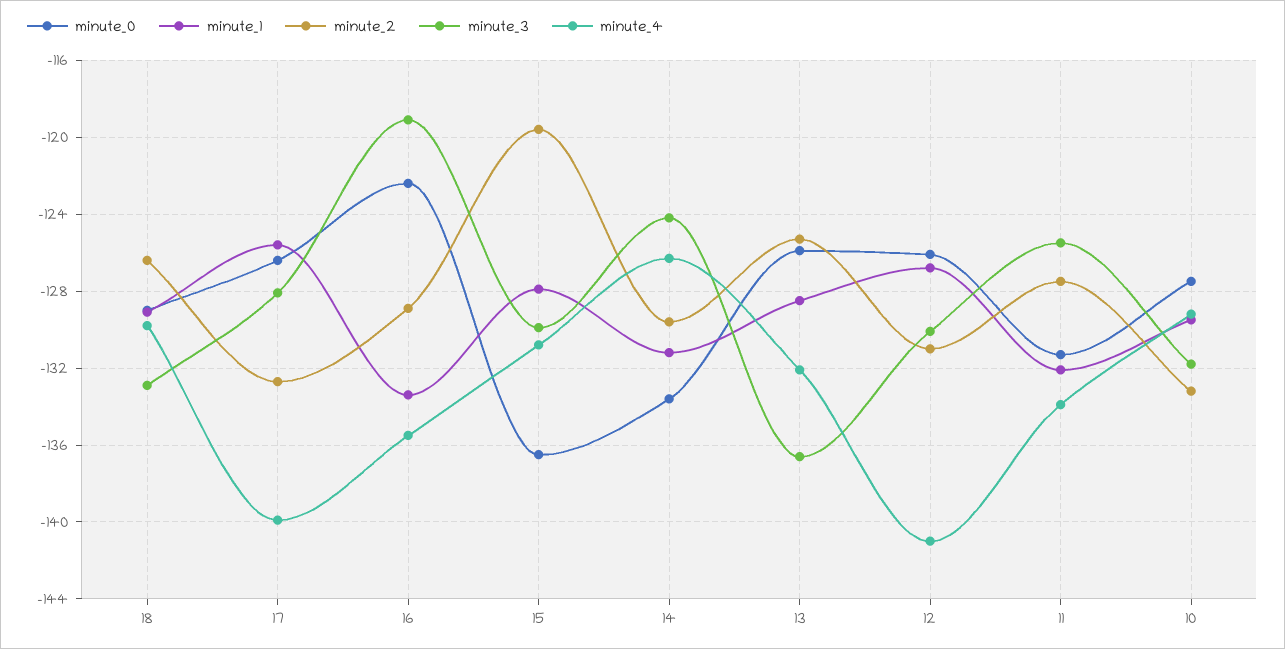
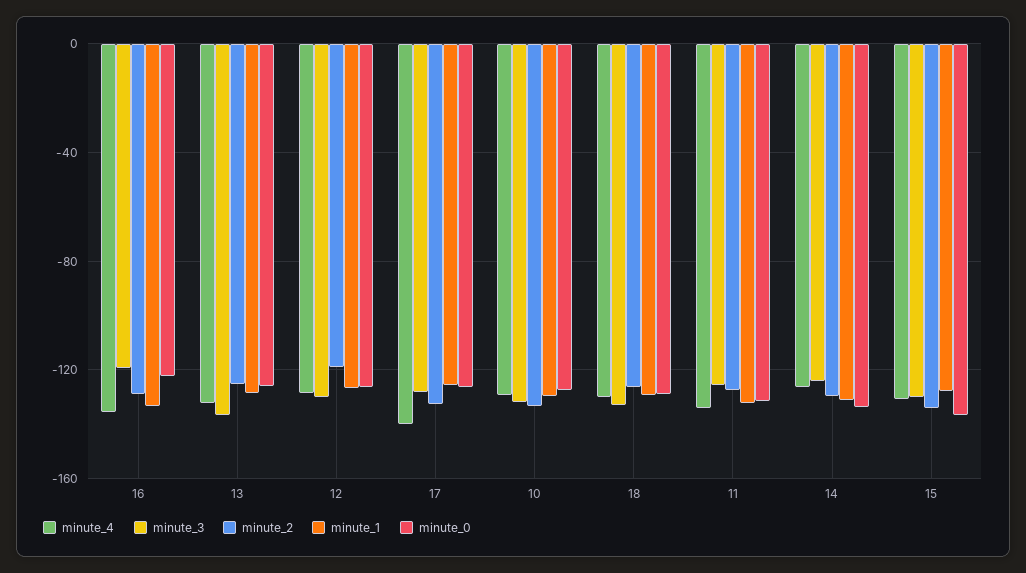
  {
    "minute_0": {
      "18": -129,
      "17": -126.5,
      "16": -122.5,
      "15": -136.5,
      "14": -133.5,
      "13": -126,
      "12": -126,
      "11": -131.5,
      "10": -127.5
    },
    "minute_1": {
      "18": -129,
      "17": -125.5,
      "16": -133.5,
      "15": -128,
      "14": -131,
      "13": -128.5,
      "12": -127,
      "11": -132,
      "10": -129.5
    },
    "minute_2": {
      "18": -126.5,
      "17": -132.5,
      "16": -129,
-     "15": -119.5,
+     "15": -135,
      "14": -129.5,
      "13": -125.5,
-     "12": -131,
+     "12": -120,
      "11": -127.5,
      "10": -133
    },
    "minute_3": {
      "18": -133,
      "17": -128,
      "16": -119,
      "15": -130,
      "14": -124,
      "13": -136.5,
      "12": -130,
      "11": -125.5,
      "10": -132
    },
    "minute_4": {
      "18": -130,
      "17": -140,
      "16": -135.5,
      "15": -131,
      "14": -126.5,
      "13": -132,
-     "12": -141,
+     "12": -130,
      "11": -134,
      "10": -129
    }
  }

